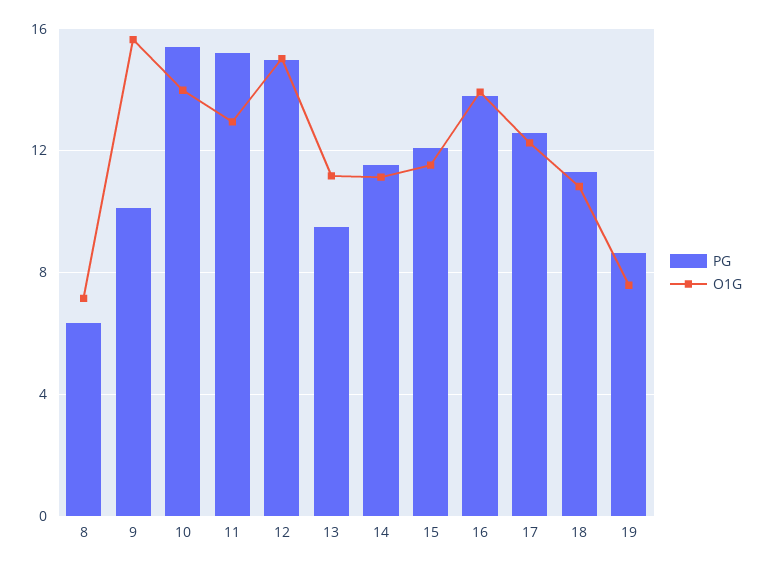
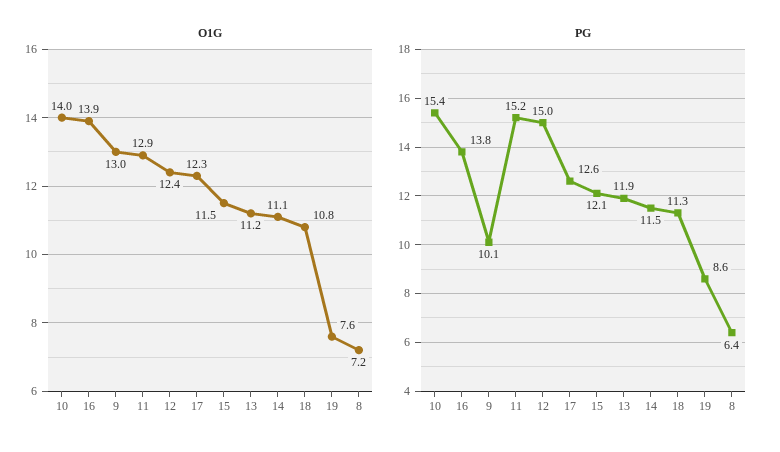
  {
    "PG": {
      "8": 6.4,
      "9": 10.1,
      "10": 15.4,
      "11": 15.2,
      "12": 15,
-     "13": 9.5,
+     "13": 11.9,
      "14": 11.5,
      "15": 12.1,
      "16": 13.8,
      "17": 12.6,
      "18": 11.3,
      "19": 8.6
    },
    "O1G": {
      "8": 7.2,
-     "9": 15.5,
+     "9": 13,
      "10": 14,
      "11": 12.9,
-     "12": 15,
+     "12": 12.4,
      "13": 11.2,
      "14": 11.1,
      "15": 11.5,
      "16": 13.9,
      "17": 12.3,
      "18": 10.8,
      "19": 7.6
    }
  }

